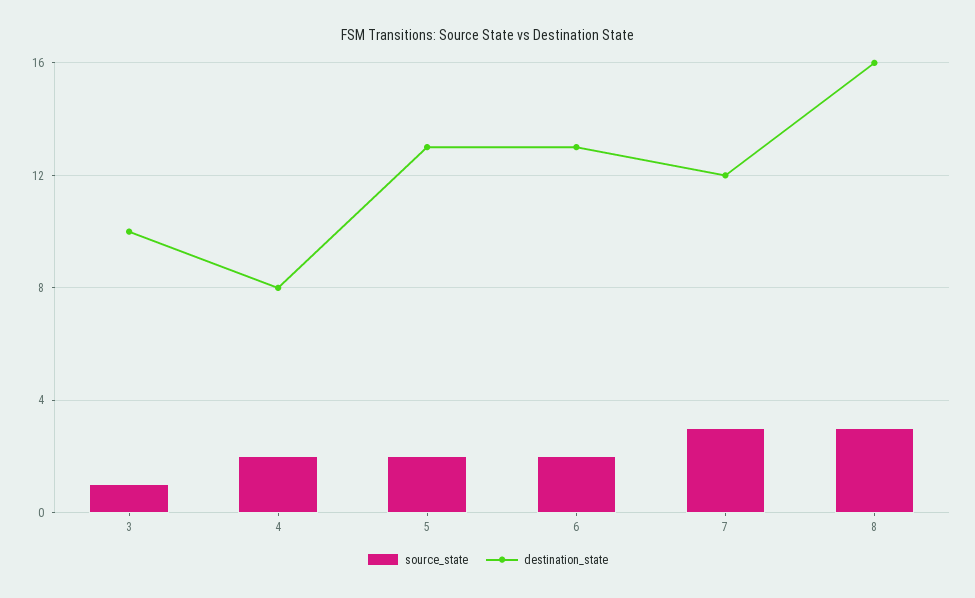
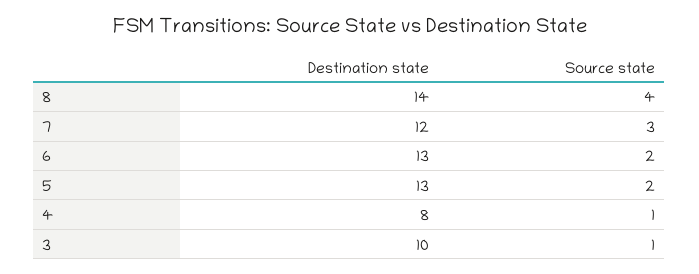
  {
    "source_state": {
      "3": 1,
-     "4": 2,
+     "4": 1,
      "5": 2,
      "6": 2,
      "7": 3,
-     "8": 3
+     "8": 4
    },
    "destination_state": {
      "3": 10,
      "4": 8,
      "5": 13,
      "6": 13,
      "7": 12,
-     "8": 16
+     "8": 14
    }
  }

